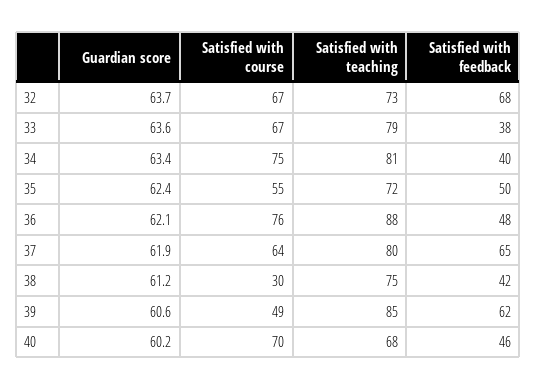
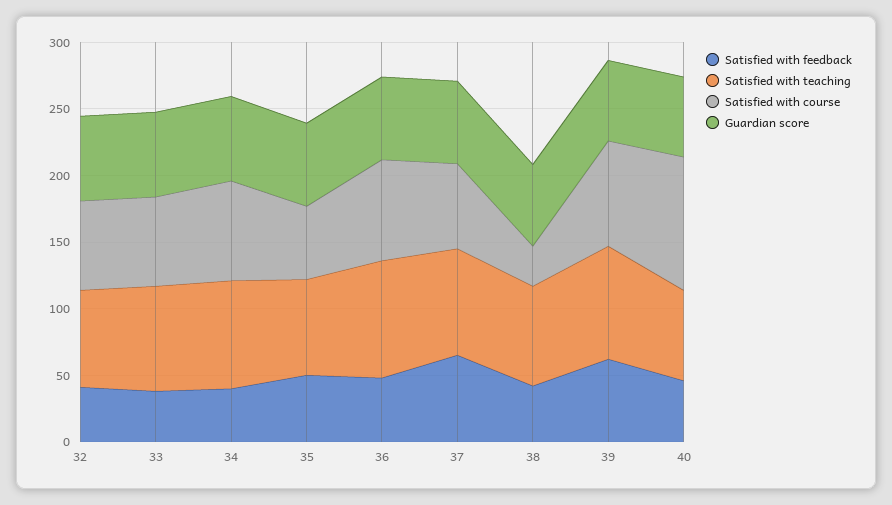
  {
    "Guardian score": {
      "32": 63.7,
      "33": 63.6,
      "34": 63.4,
      "35": 62.4,
      "36": 62.1,
      "37": 61.9,
      "38": 61.2,
      "39": 60.6,
      "40": 60.2
    },
    "Satisfied with course": {
      "32": 67,
      "33": 67,
      "34": 75,
      "35": 55,
      "36": 76,
      "37": 64,
      "38": 30,
-     "39": 49,
+     "39": 80,
-     "40": 70
+     "40": 100
    },
    "Satisfied with teaching": {
      "32": 73,
      "33": 79,
      "34": 81,
      "35": 72,
      "36": 88,
      "37": 80,
      "38": 75,
      "39": 85,
      "40": 68
    },
    "Satisfied with feedback": {
-     "32": 68,
+     "32": 40,
      "33": 38,
      "34": 40,
      "35": 50,
      "36": 48,
      "37": 65,
      "38": 42,
      "39": 62,
      "40": 46
    }
  }

